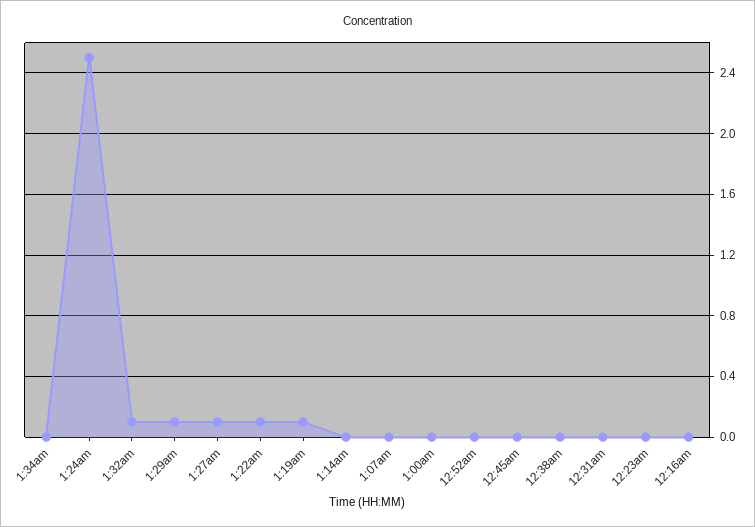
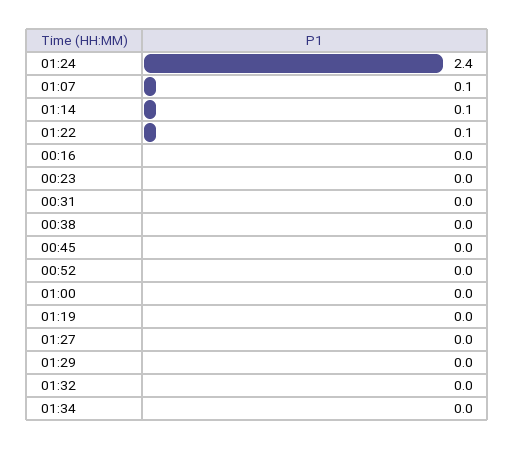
  {
    "1:34am": 0,
-   "1:24am": 2.5,
+   "1:24am": 2.4,
-   "1:32am": 0.1,
+   "1:32am": 0,
-   "1:29am": 0.1,
+   "1:29am": 0,
-   "1:27am": 0.1,
+   "1:27am": 0,
    "1:22am": 0.1,
-   "1:19am": 0.1,
+   "1:19am": 0,
-   "1:14am": 0,
+   "1:14am": 0.1,
-   "1:07am": 0,
+   "1:07am": 0.1,
    "1:00am": 0,
    "12:52am": 0,
    "12:45am": 0,
    "12:38am": 0,
    "12:31am": 0,
    "12:23am": 0,
    "12:16am": 0
  }

